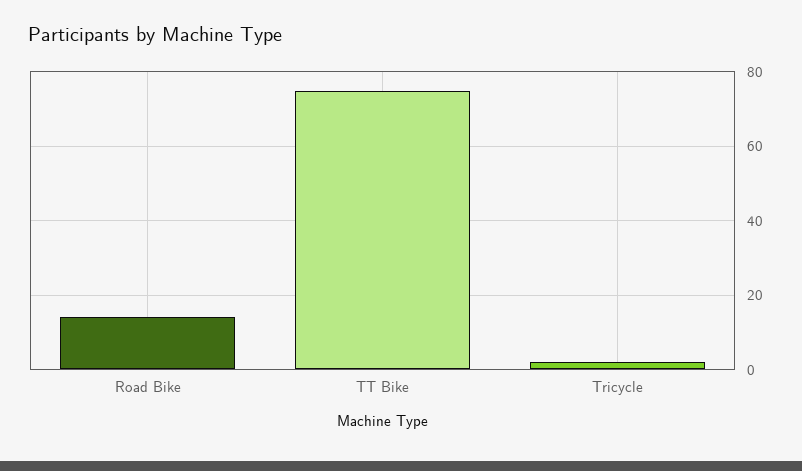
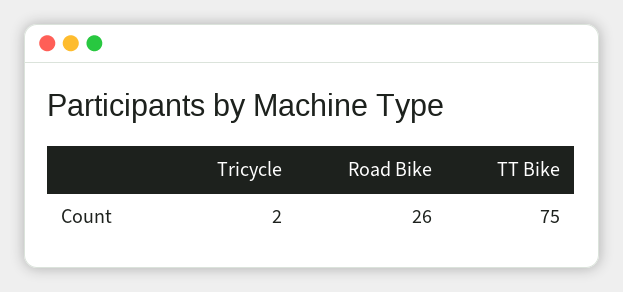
  {
-   "Road Bike": 15,
+   "Road Bike": 26,
    "TT Bike": 75,
    "Tricycle": 2
  }

